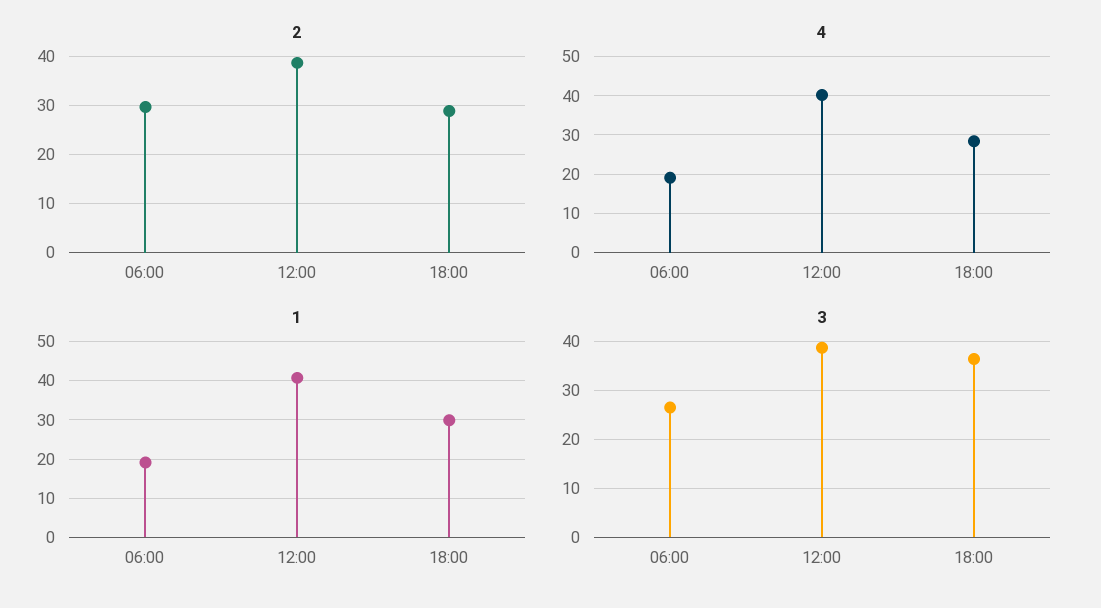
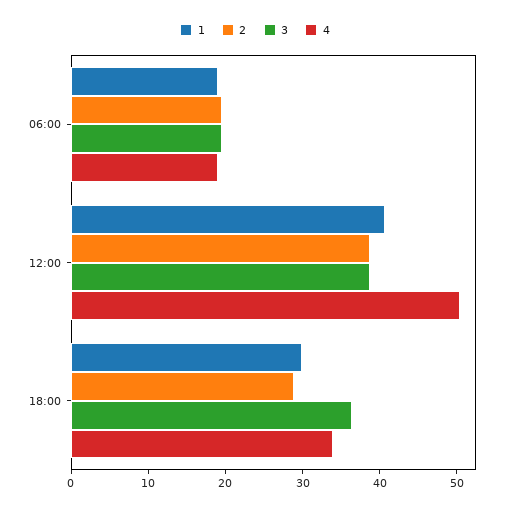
  {
    "2": {
-     "06:00": 30,
+     "06:00": 20,
      "12:00": 38,
      "18:00": 28
    },
    "4": {
      "06:00": 20,
-     "12:00": 40,
+     "12:00": 50,
-     "18:00": 28
+     "18:00": 34
    },
    "1": {
      "06:00": 20,
      "12:00": 40,
      "18:00": 30
    },
    "3": {
-     "06:00": 26,
+     "06:00": 20,
      "12:00": 38,
      "18:00": 36
    }
  }

